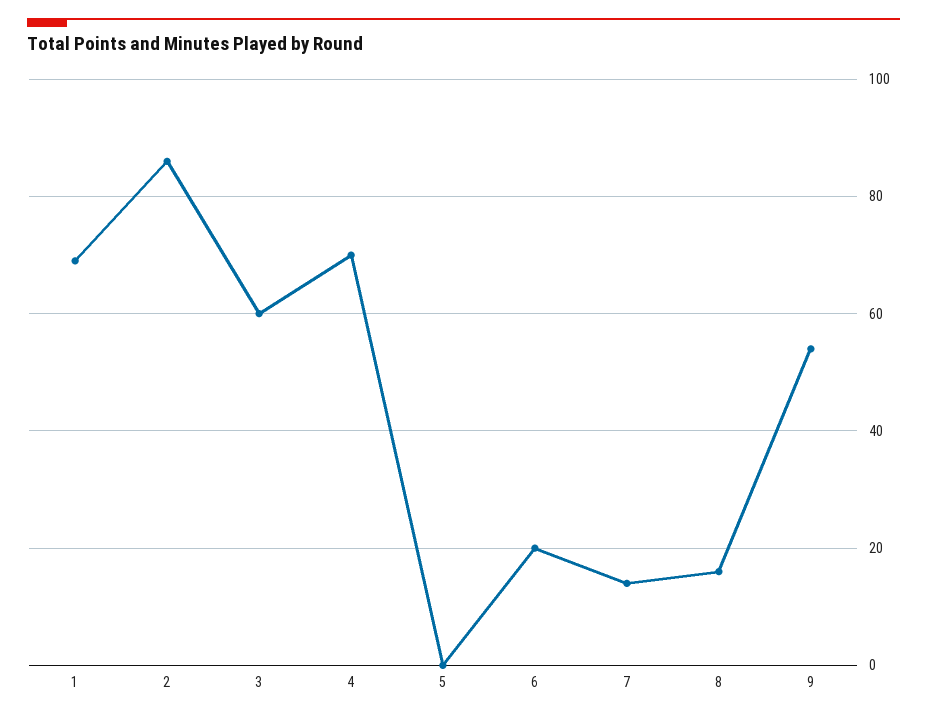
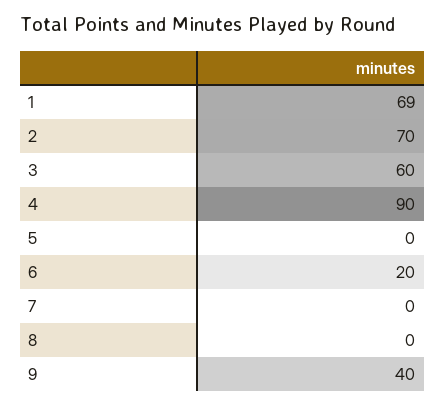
  {
    "1": 69,
-   "2": 85,
+   "2": 70,
    "3": 60,
-   "4": 70,
+   "4": 90,
    "5": 0,
    "6": 20,
-   "7": 15,
+   "7": 0,
-   "8": 15,
+   "8": 0,
-   "9": 55
+   "9": 40
  }

